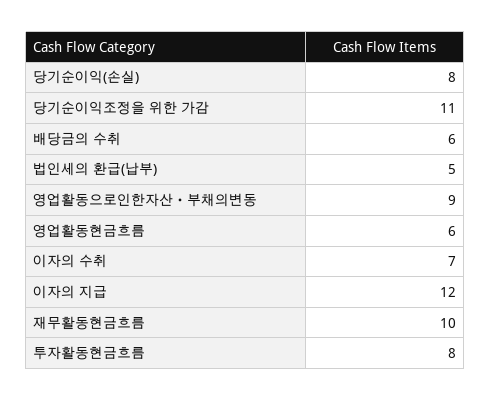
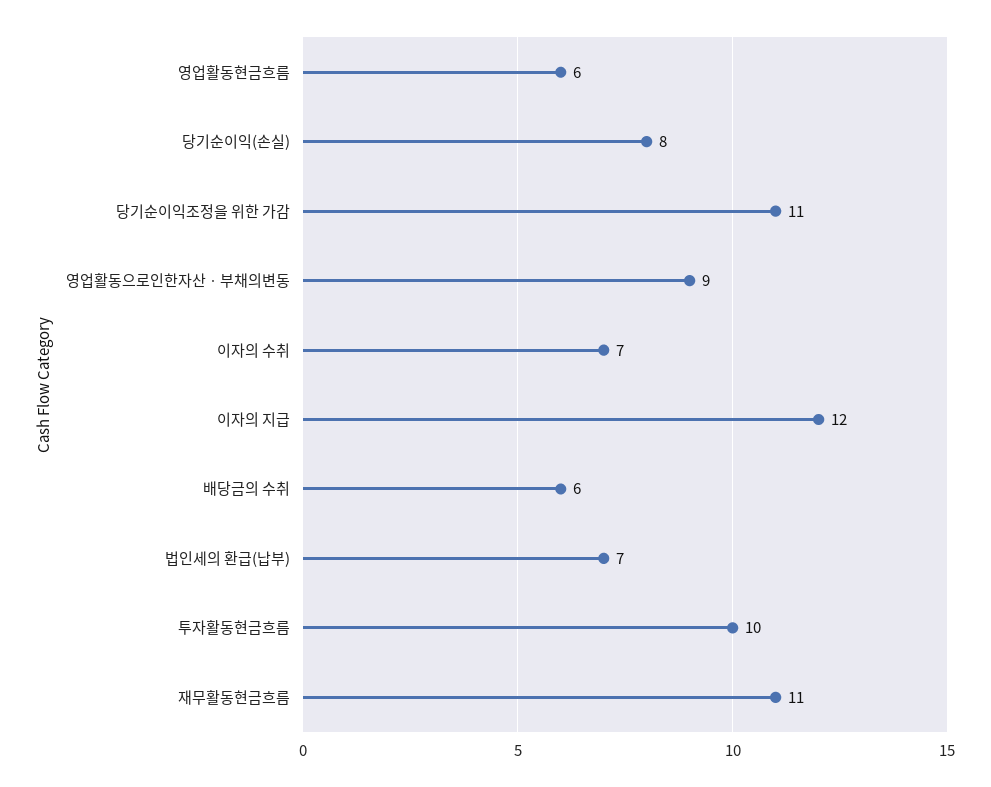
  {
    "당기순이익(손실)": 8,
    "당기순이익조정을 위한 가감": 11,
    "배당금의 수취": 6,
-   "법인세의 환급(납부)": 5,
+   "법인세의 환급(납부)": 7,
    "영업활동으로인한자산ㆍ부채의변동": 9,
    "영업활동현금흐름": 6,
    "이자의 수취": 7,
    "이자의 지급": 12,
-   "재무활동현금흐름": 10,
+   "재무활동현금흐름": 11,
-   "투자활동현금흐름": 8
+   "투자활동현금흐름": 10
  }

